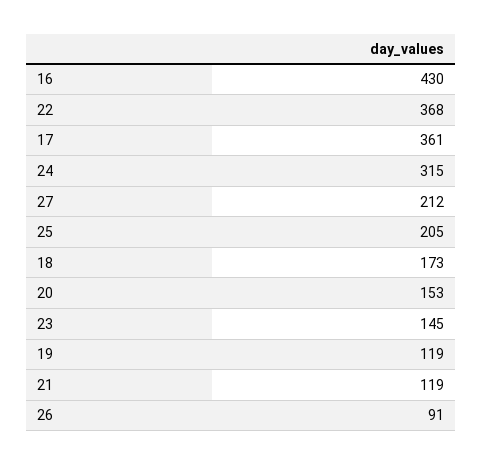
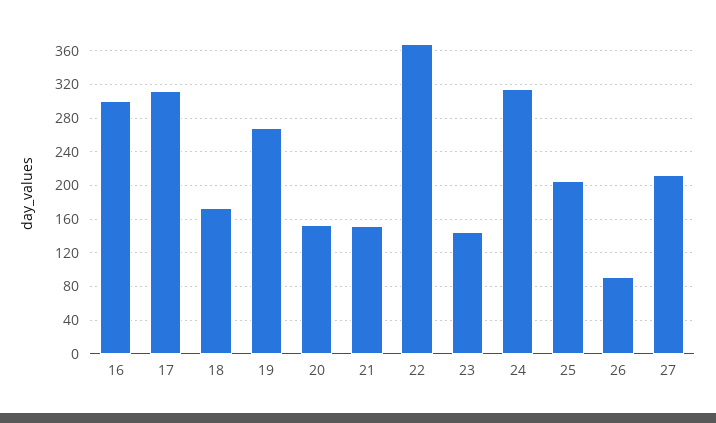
  {
-   "16": 430,
+   "16": 300,
    "22": 368,
-   "17": 361,
+   "17": 310,
    "24": 315,
    "27": 212,
    "25": 205,
    "18": 173,
    "20": 153,
    "23": 145,
-   "19": 119,
+   "19": 270,
-   "21": 119,
+   "21": 150,
    "26": 91
  }

